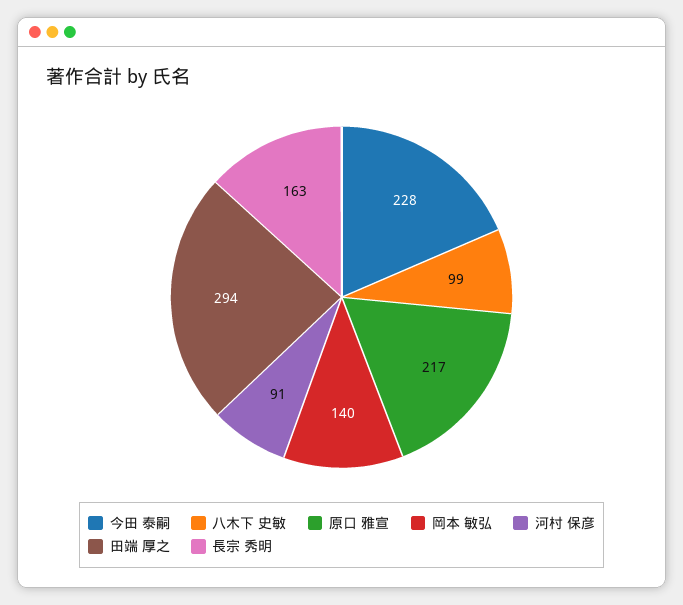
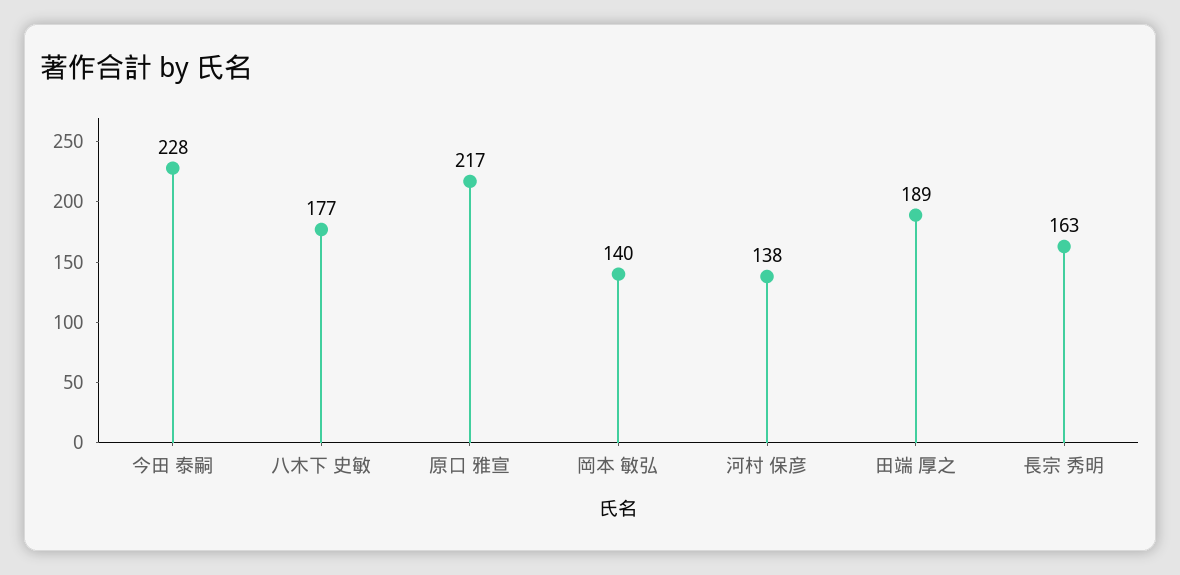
  {
    "今田 泰嗣": 228,
-   "八木下 史敏": 99,
+   "八木下 史敏": 177,
    "原口 雅宣": 217,
    "岡本 敏弘": 140,
-   "河村 保彦": 91,
+   "河村 保彦": 138,
-   "田端 厚之": 294,
+   "田端 厚之": 189,
    "長宗 秀明": 163
  }

